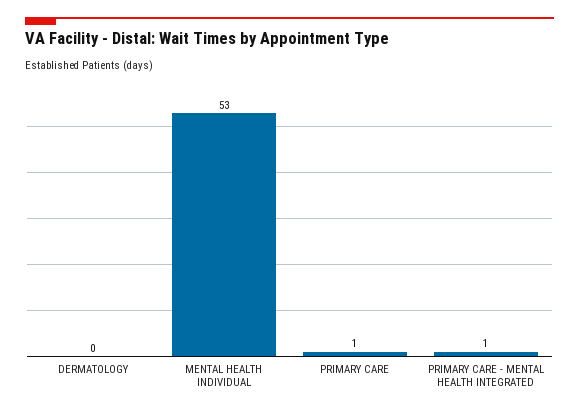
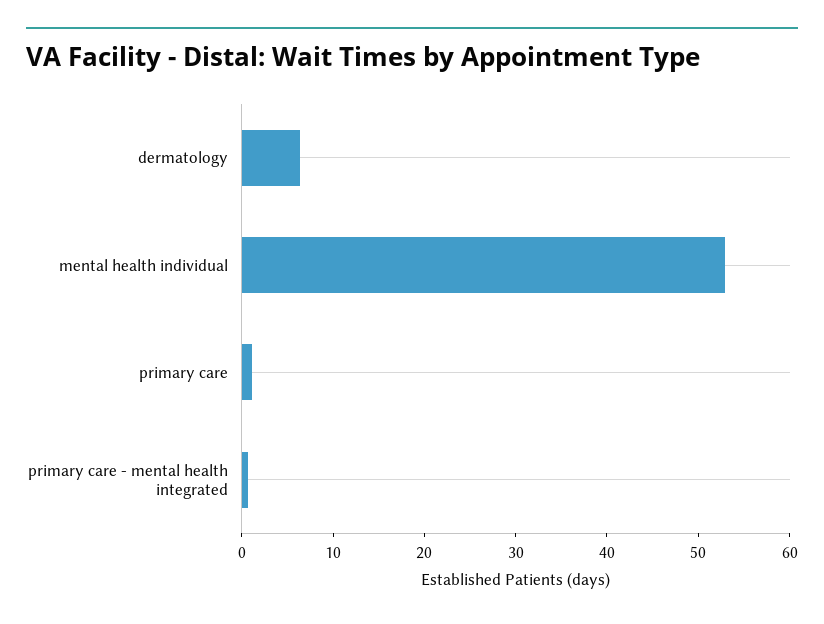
  {
-   "DERMATOLOGY": 0,
+   "DERMATOLOGY": 6,
    "MENTAL HEALTH INDIVIDUAL": 53,
    "PRIMARY CARE": 1,
    "PRIMARY CARE - MENTAL HEALTH INTEGRATED": 1
  }

